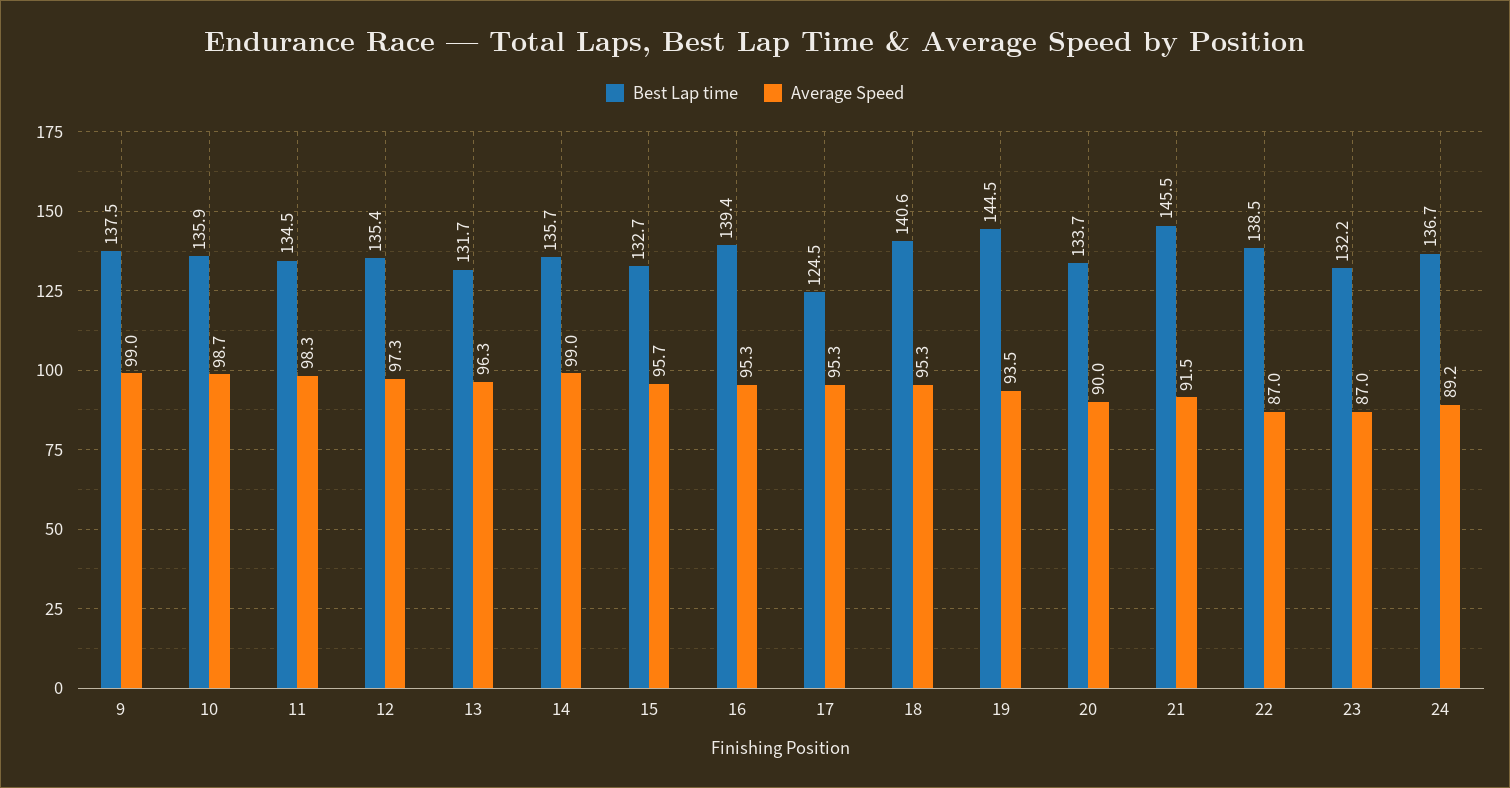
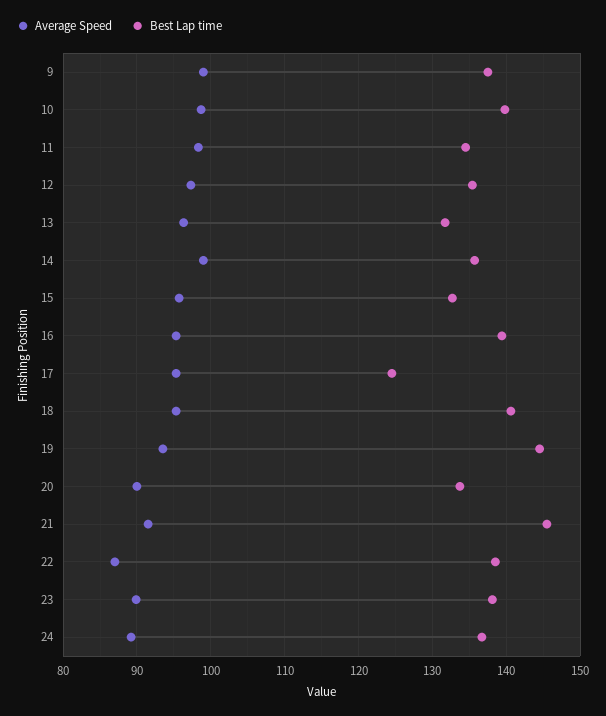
  {
    "Best Lap time": {
      "9": 137.5,
-     "10": 135.9,
+     "10": 140,
      "11": 134.5,
      "12": 135.4,
      "13": 131.7,
      "14": 135.7,
      "15": 132.7,
      "16": 139.4,
      "17": 124.5,
      "18": 140.6,
      "19": 144.5,
      "20": 133.7,
      "21": 145.5,
      "22": 138.5,
-     "23": 132.2,
+     "23": 138,
      "24": 136.7
    },
    "Average Speed": {
      "9": 99,
      "10": 98.7,
      "11": 98.3,
      "12": 97.3,
      "13": 96.3,
      "14": 99,
      "15": 95.7,
      "16": 95.3,
      "17": 95.3,
      "18": 95.3,
      "19": 93.5,
      "20": 90,
      "21": 91.5,
      "22": 87,
-     "23": 87,
+     "23": 90,
      "24": 89.2
    }
  }

